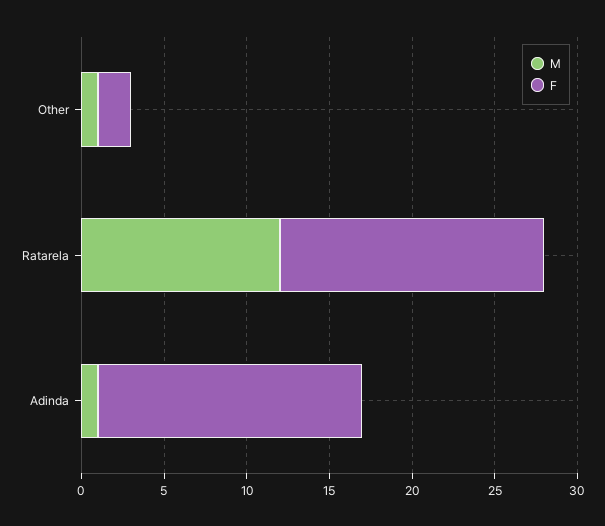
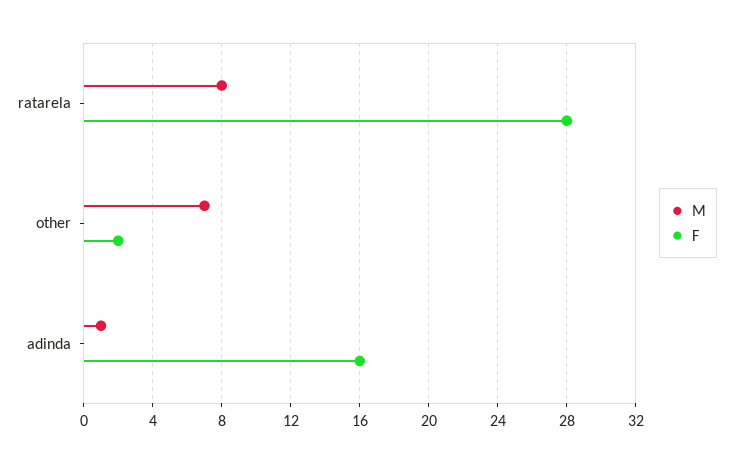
  {
    "M": {
-     "Other": 1,
+     "Other": 7,
-     "Ratarela": 12,
+     "Ratarela": 8,
      "Adinda": 1
    },
    "F": {
      "Other": 2,
-     "Ratarela": 16,
+     "Ratarela": 28,
      "Adinda": 16
    }
  }

